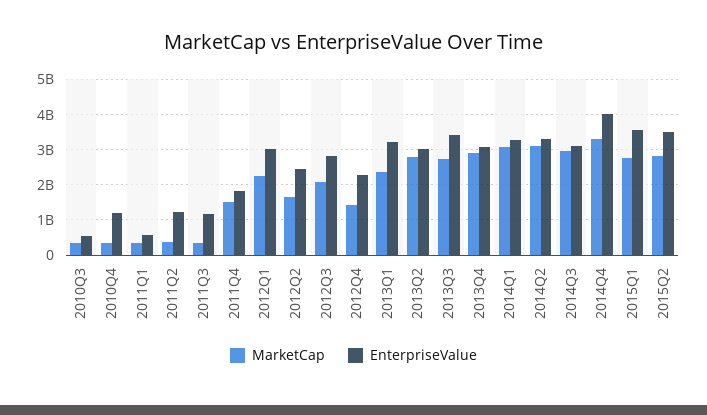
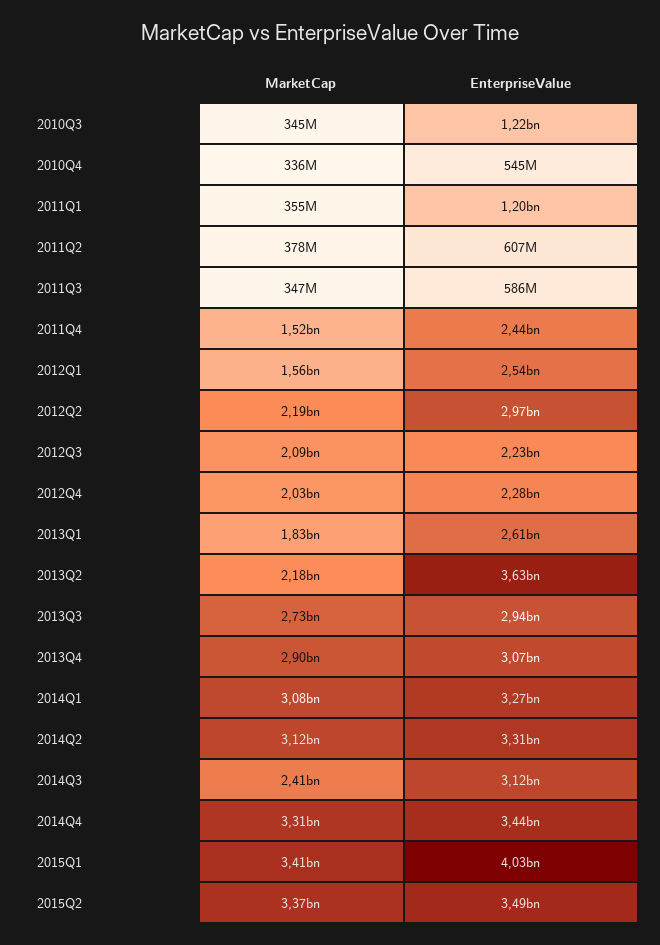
  {
    "MarketCap": {
      "2010Q3": 345000000,
      "2010Q4": 336000000,
      "2011Q1": 355000000,
      "2011Q2": 378000000,
      "2011Q3": 347000000,
      "2011Q4": 1520000000,
-     "2012Q1": 2200000000,
+     "2012Q1": 1560000000,
-     "2012Q2": 1600000000,
+     "2012Q2": 2190000000,
      "2012Q3": 2090000000,
-     "2012Q4": 1400000000,
+     "2012Q4": 2030000000,
-     "2013Q1": 2400000000,
+     "2013Q1": 1830000000,
-     "2013Q2": 2800000000,
+     "2013Q2": 2180000000,
      "2013Q3": 2730000000,
      "2013Q4": 2900000000,
      "2014Q1": 3080000000,
      "2014Q2": 3120000000,
-     "2014Q3": 3000000000,
+     "2014Q3": 2410000000,
      "2014Q4": 3310000000,
-     "2015Q1": 2800000000,
+     "2015Q1": 3410000000,
-     "2015Q2": 2800000000
+     "2015Q2": 3370000000
    },
    "EnterpriseValue": {
-     "2010Q3": 600000000,
+     "2010Q3": 1220000000,
-     "2010Q4": 1200000000,
+     "2010Q4": 545000000,
-     "2011Q1": 600000000,
+     "2011Q1": 1200000000,
-     "2011Q2": 1200000000,
+     "2011Q2": 607000000,
-     "2011Q3": 1200000000,
+     "2011Q3": 586000000,
-     "2011Q4": 1800000000,
+     "2011Q4": 2440000000,
-     "2012Q1": 3000000000,
+     "2012Q1": 2540000000,
-     "2012Q2": 2400000000,
+     "2012Q2": 2970000000,
-     "2012Q3": 2800000000,
+     "2012Q3": 2230000000,
      "2012Q4": 2280000000,
-     "2013Q1": 3200000000,
+     "2013Q1": 2610000000,
-     "2013Q2": 3000000000,
+     "2013Q2": 3630000000,
-     "2013Q3": 3400000000,
+     "2013Q3": 2940000000,
      "2013Q4": 3070000000,
      "2014Q1": 3270000000,
      "2014Q2": 3310000000,
      "2014Q3": 3120000000,
-     "2014Q4": 4000000000,
+     "2014Q4": 3440000000,
-     "2015Q1": 3600000000,
+     "2015Q1": 4030000000,
      "2015Q2": 3490000000
    }
  }

